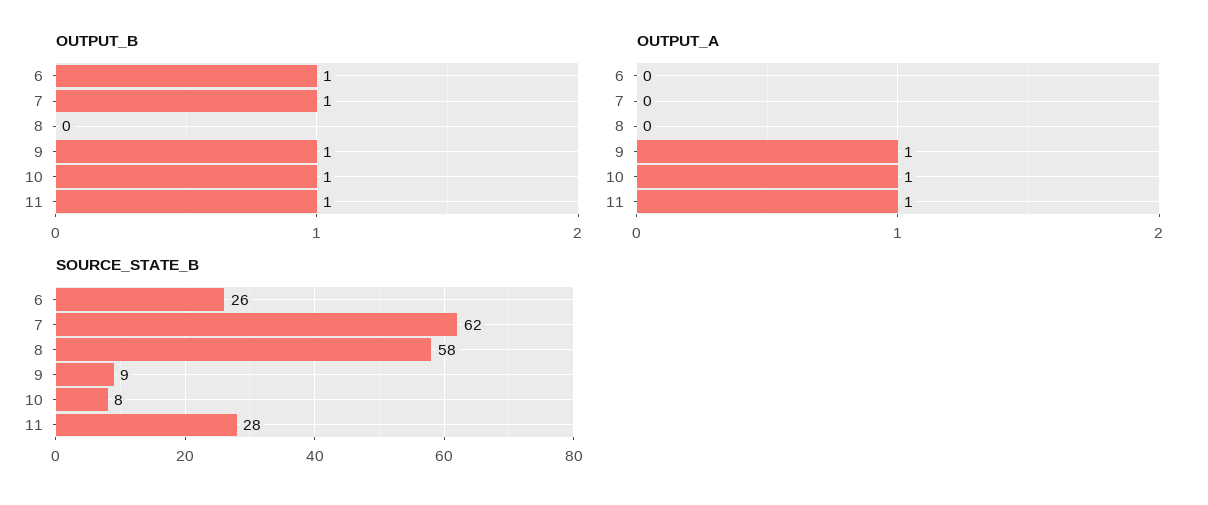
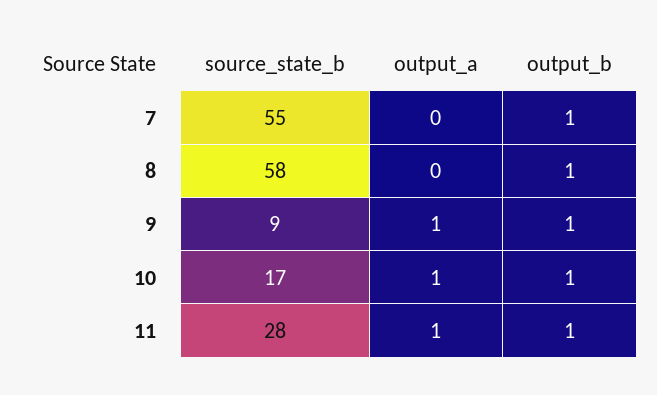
  {
    "OUTPUT_B": {
-     "6": 1,
      "7": 1,
-     "8": 0,
+     "8": 1,
      "9": 1,
      "10": 1,
      "11": 1
    },
    "OUTPUT_A": {
-     "6": 0,
      "7": 0,
      "8": 0,
      "9": 1,
      "10": 1,
      "11": 1
    },
    "SOURCE_STATE_B": {
-     "6": 26,
-     "7": 62,
+     "7": 55,
      "8": 58,
      "9": 9,
-     "10": 8,
+     "10": 17,
      "11": 28
    }
  }

